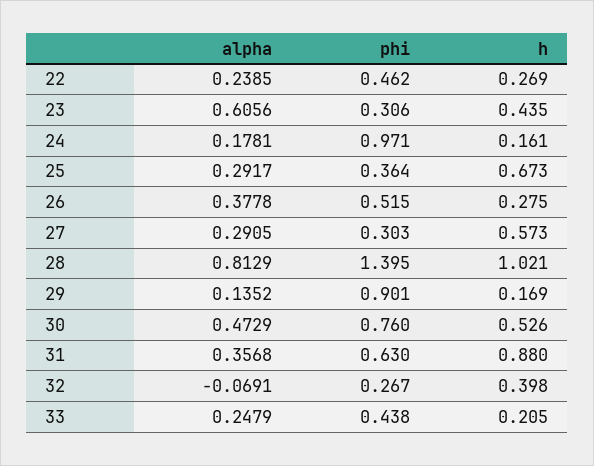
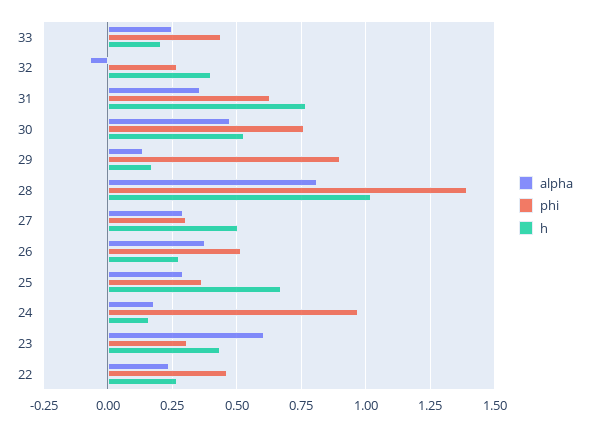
  {
    "alpha": {
      "22": 0.2385,
      "23": 0.6056,
      "24": 0.1781,
      "25": 0.2917,
      "26": 0.3778,
      "27": 0.2905,
      "28": 0.8129,
      "29": 0.1352,
      "30": 0.4729,
      "31": 0.3568,
      "32": -0.0691,
      "33": 0.2479
    },
    "phi": {
      "22": 0.462,
      "23": 0.306,
      "24": 0.971,
      "25": 0.364,
      "26": 0.515,
      "27": 0.303,
      "28": 1.395,
      "29": 0.901,
      "30": 0.76,
      "31": 0.63,
      "32": 0.267,
      "33": 0.438
    },
    "h": {
      "22": 0.269,
      "23": 0.435,
      "24": 0.161,
      "25": 0.673,
      "26": 0.275,
-     "27": 0.573,
+     "27": 0.5,
      "28": 1.021,
      "29": 0.169,
      "30": 0.526,
-     "31": 0.88,
+     "31": 0.775,
      "32": 0.398,
      "33": 0.205
    }
  }

